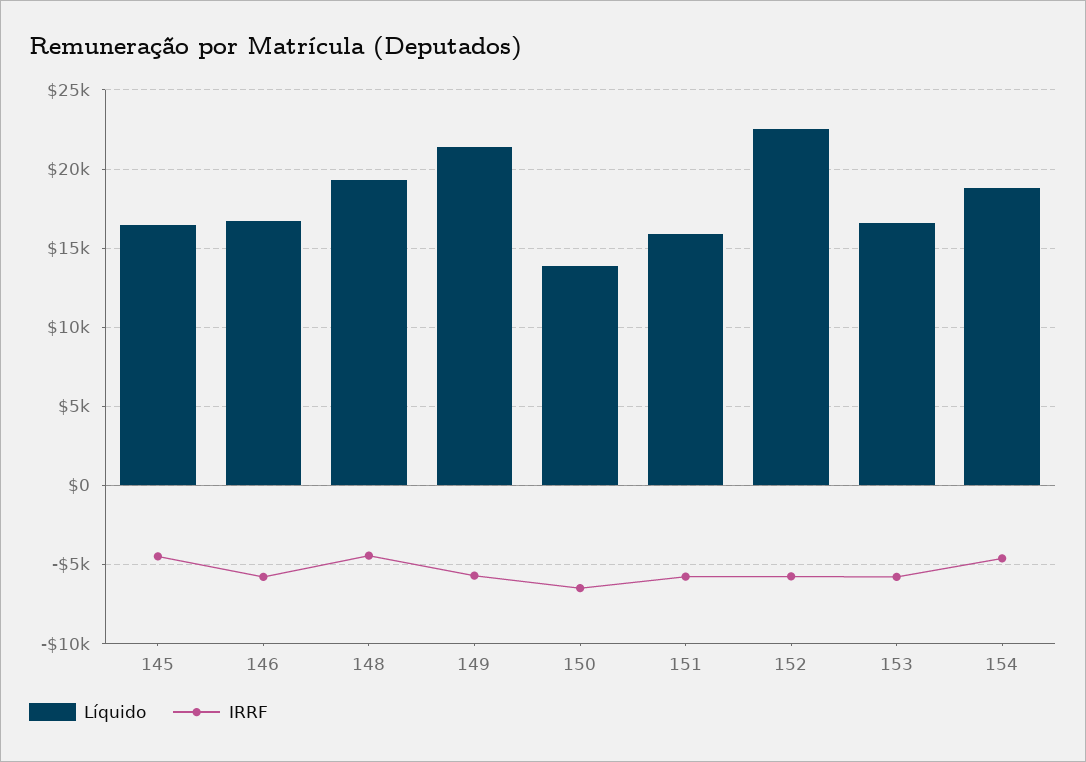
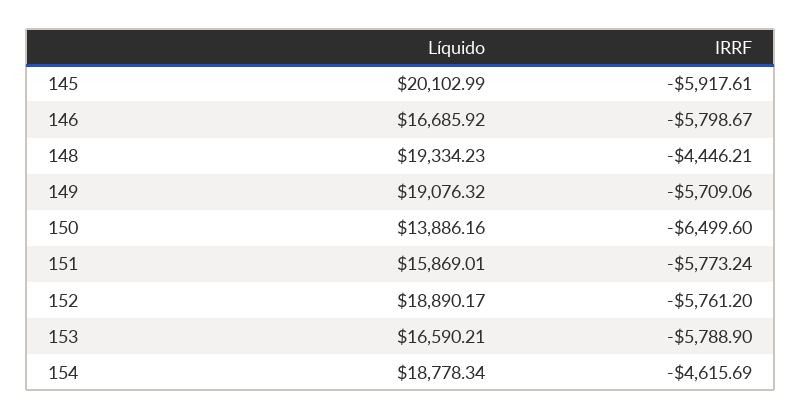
  {
    "Líquido": {
-     "145": 16500,
+     "145": 20102.99,
      "146": 16685.92,
      "148": 19334.23,
-     "149": 21500,
+     "149": 19076.32,
      "150": 13886.16,
      "151": 15869.01,
-     "152": 22500,
+     "152": 18890.17,
      "153": 16590.21,
      "154": 18778.34
    },
    "IRRF": {
-     "145": -4500,
+     "145": -5917.61,
      "146": -5798.67,
      "148": -4446.21,
      "149": -5709.06,
      "150": -6499.6,
      "151": -5773.24,
      "152": -5761.2,
      "153": -5788.9,
      "154": -4615.69
    }
  }

